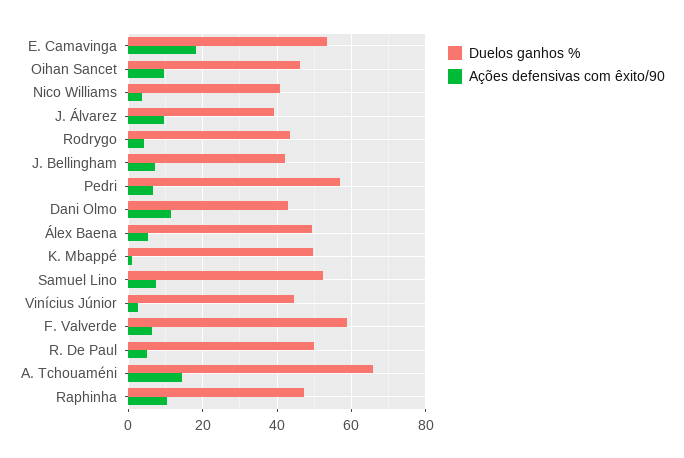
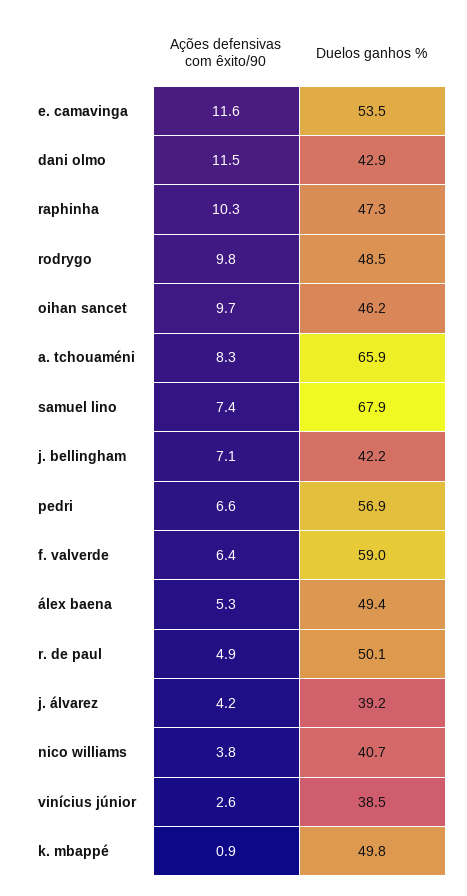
  {
    "Duelos ganhos %": {
      "E. Camavinga": 53.5,
      "Oihan Sancet": 46.2,
      "Nico Williams": 40.7,
      "J. Álvarez": 39.2,
-     "Rodrygo": 44,
+     "Rodrygo": 48.5,
      "J. Bellingham": 42.2,
      "Pedri": 56.9,
      "Dani Olmo": 42.9,
      "Álex Baena": 49.4,
      "K. Mbappé": 49.8,
-     "Samuel Lino": 52,
+     "Samuel Lino": 67.9,
-     "Vinícius Júnior": 44,
+     "Vinícius Júnior": 38.5,
      "F. Valverde": 59,
      "R. De Paul": 50.1,
      "A. Tchouaméni": 65.9,
      "Raphinha": 47.3
    },
    "Ações defensivas com êxito/90": {
-     "E. Camavinga": 18,
+     "E. Camavinga": 11.6,
      "Oihan Sancet": 9.7,
      "Nico Williams": 3.8,
-     "J. Álvarez": 10,
+     "J. Álvarez": 4.2,
-     "Rodrygo": 4,
+     "Rodrygo": 9.8,
      "J. Bellingham": 7.1,
      "Pedri": 6.6,
      "Dani Olmo": 11.5,
      "Álex Baena": 5.3,
      "K. Mbappé": 0.9,
      "Samuel Lino": 7.4,
      "Vinícius Júnior": 2.6,
      "F. Valverde": 6.4,
      "R. De Paul": 4.9,
-     "A. Tchouaméni": 14,
+     "A. Tchouaméni": 8.3,
      "Raphinha": 10.3
    }
  }

